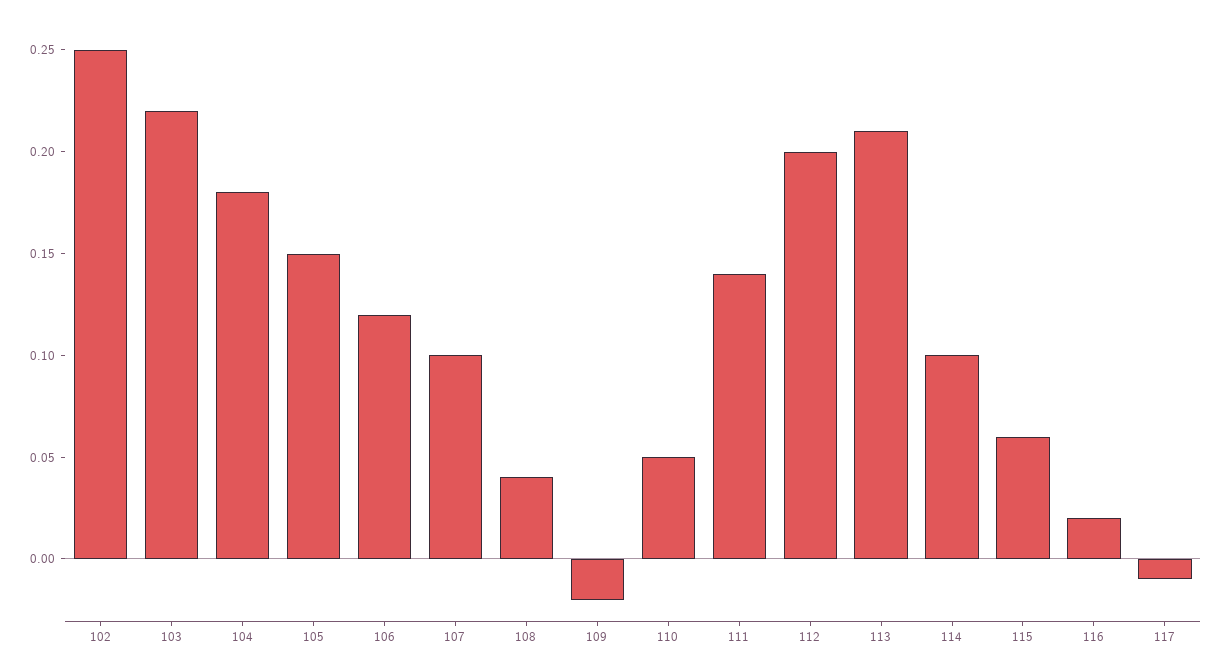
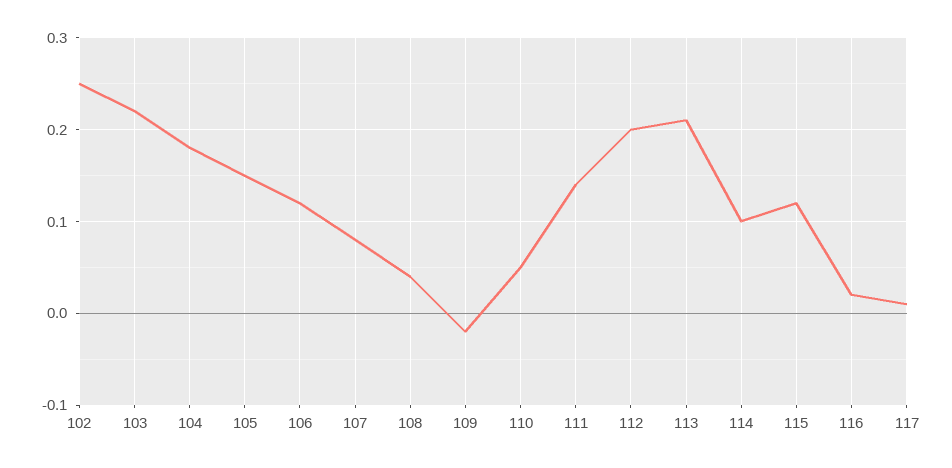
  {
    "102": 0.25,
    "103": 0.22,
    "104": 0.18,
    "105": 0.15,
    "106": 0.12,
-   "107": 0.1,
+   "107": 0.08,
    "108": 0.04,
    "109": -0.02,
    "110": 0.05,
    "111": 0.14,
    "112": 0.2,
    "113": 0.21,
    "114": 0.1,
-   "115": 0.06,
+   "115": 0.12,
    "116": 0.02,
-   "117": -0.01
+   "117": 0.01
  }

